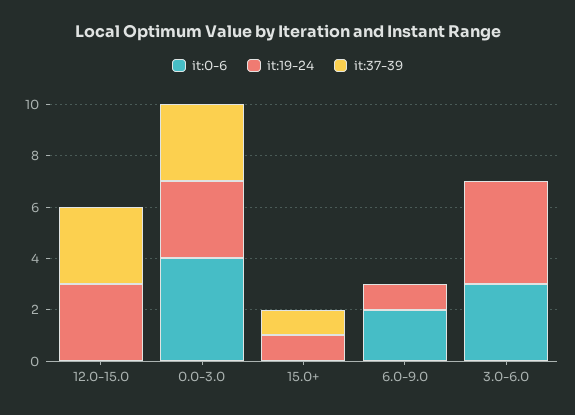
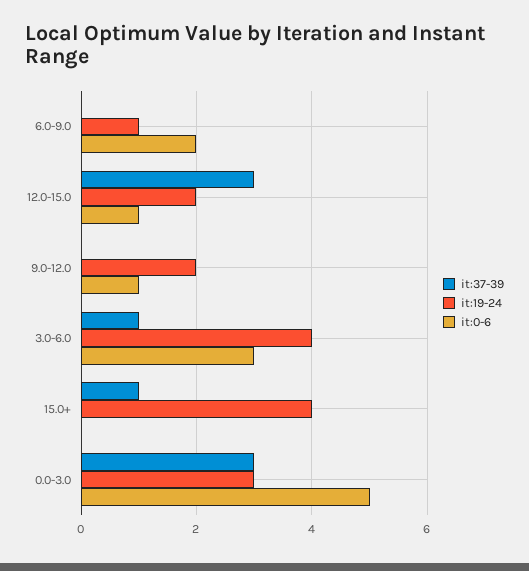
  {
    "it:0-6": {
-     "12.0-15.0": 0,
+     "12.0-15.0": 1,
-     "0.0-3.0": 4,
+     "0.0-3.0": 5,
      "15.0+": 0,
      "6.0-9.0": 2,
-     "3.0-6.0": 3
+     "3.0-6.0": 3,
+     "9.0-12.0": 1
    },
    "it:19-24": {
-     "12.0-15.0": 3,
+     "12.0-15.0": 2,
      "0.0-3.0": 3,
-     "15.0+": 1,
+     "15.0+": 4,
      "6.0-9.0": 1,
-     "3.0-6.0": 4
+     "3.0-6.0": 4,
+     "9.0-12.0": 2
    },
    "it:37-39": {
      "12.0-15.0": 3,
      "0.0-3.0": 3,
      "15.0+": 1,
      "6.0-9.0": 0,
-     "3.0-6.0": 0
+     "3.0-6.0": 1,
+     "9.0-12.0": 0
    }
  }

